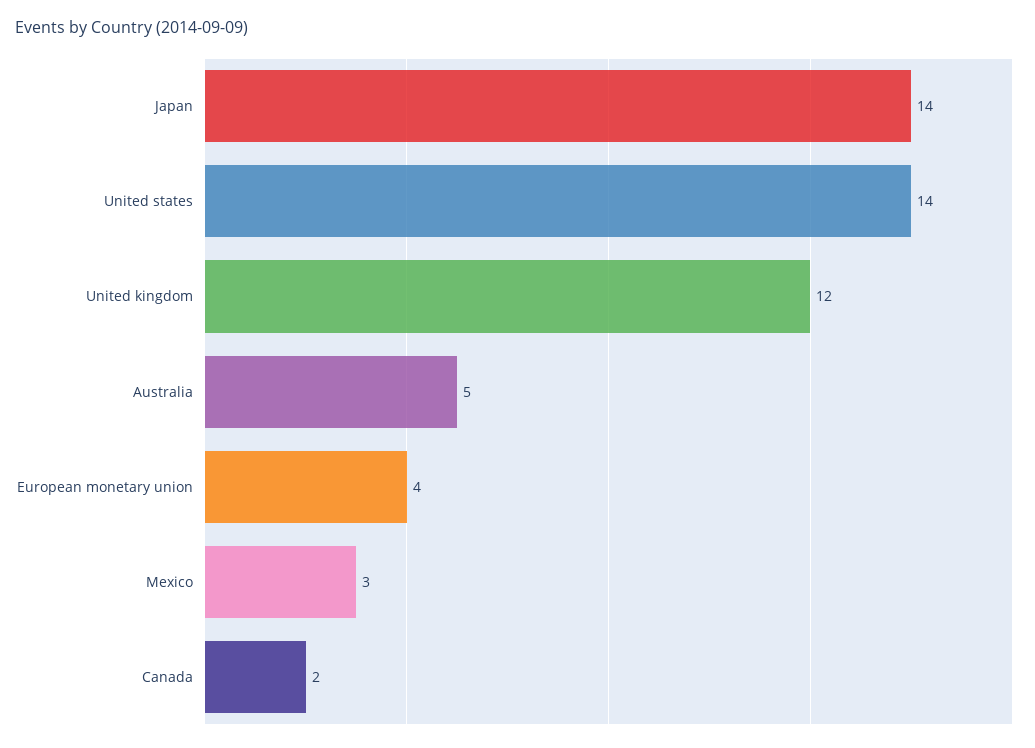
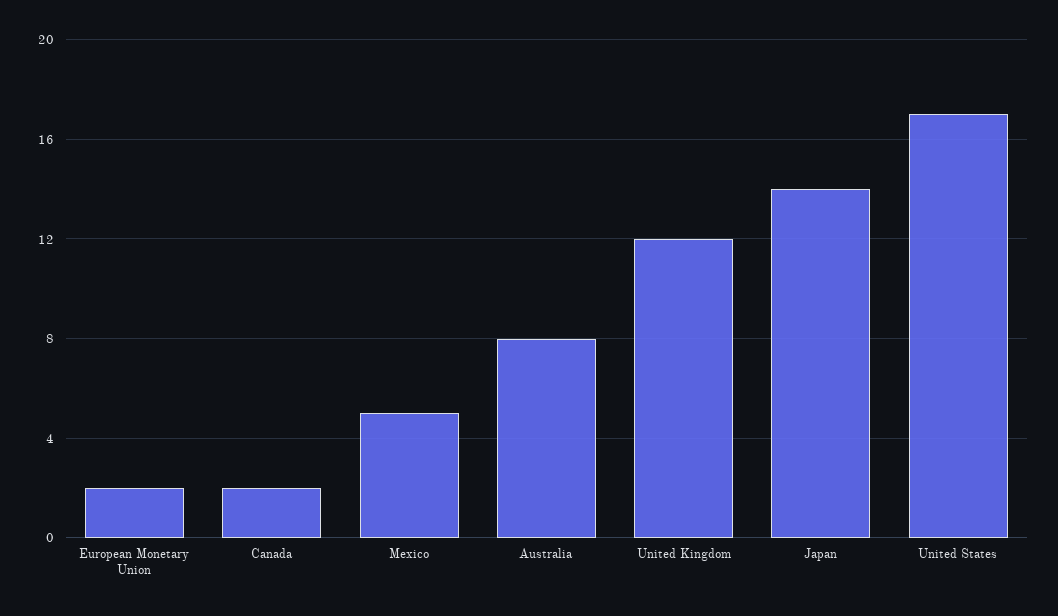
  {
    "Japan": 14,
-   "United states": 14,
+   "United states": 17,
    "United kingdom": 12,
-   "Australia": 5,
+   "Australia": 8,
-   "European monetary union": 4,
+   "European monetary union": 2,
-   "Mexico": 3,
+   "Mexico": 5,
    "Canada": 2
  }

